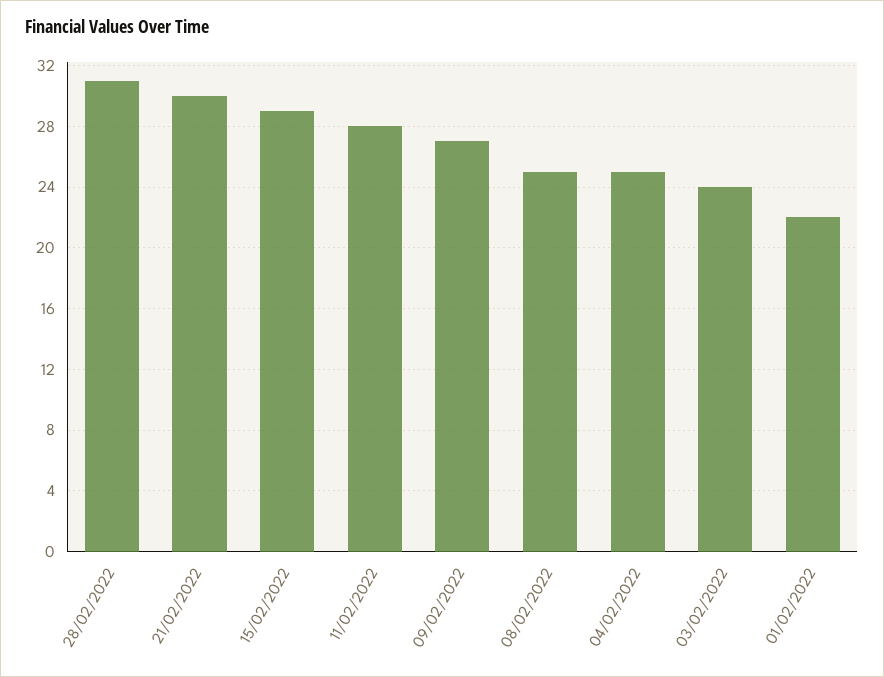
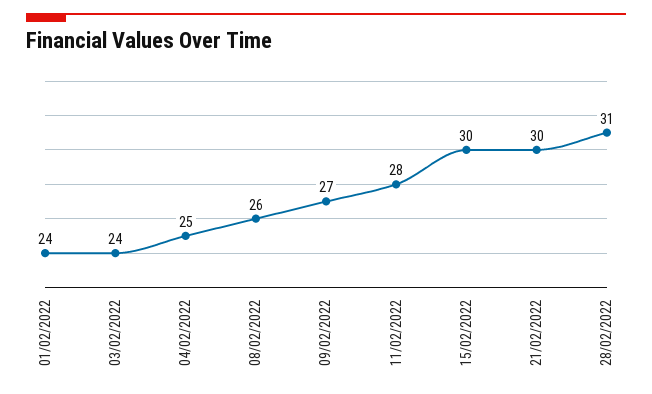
  {
    "28/02/2022": 31,
    "21/02/2022": 30,
-   "15/02/2022": 29,
+   "15/02/2022": 30,
    "11/02/2022": 28,
    "09/02/2022": 27,
-   "08/02/2022": 25,
+   "08/02/2022": 26,
    "04/02/2022": 25,
    "03/02/2022": 24,
-   "01/02/2022": 22
+   "01/02/2022": 24
  }

